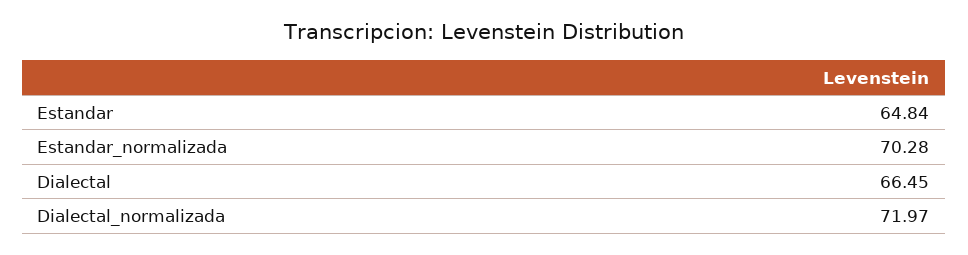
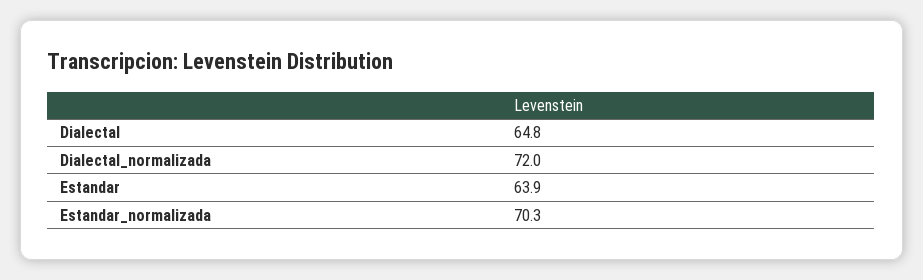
  {
-   "Estandar": 64.84,
+   "Estandar": 63.9,
    "Estandar_normalizada": 70.28,
-   "Dialectal": 66.45,
+   "Dialectal": 64.8,
    "Dialectal_normalizada": 71.97
  }

